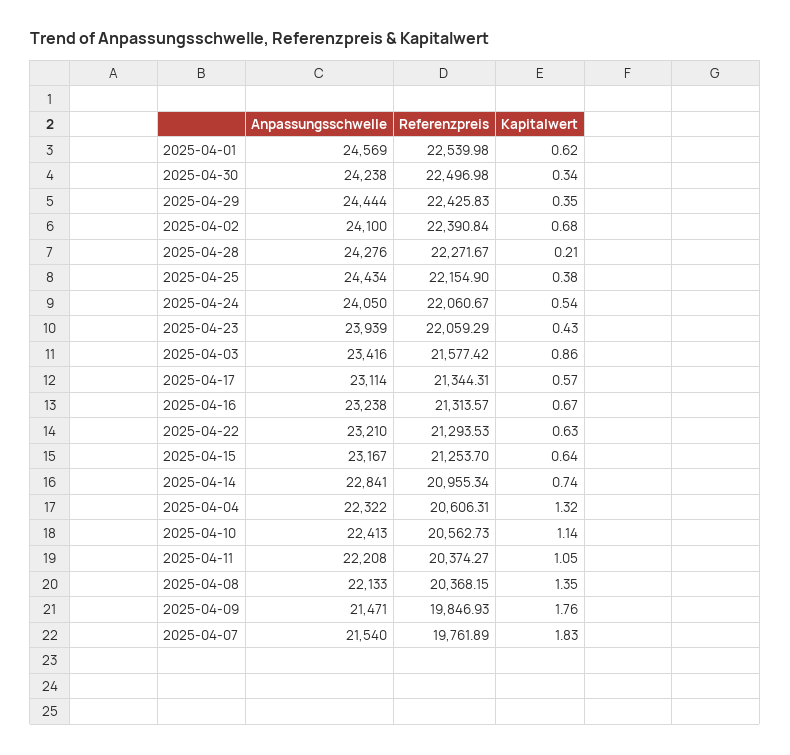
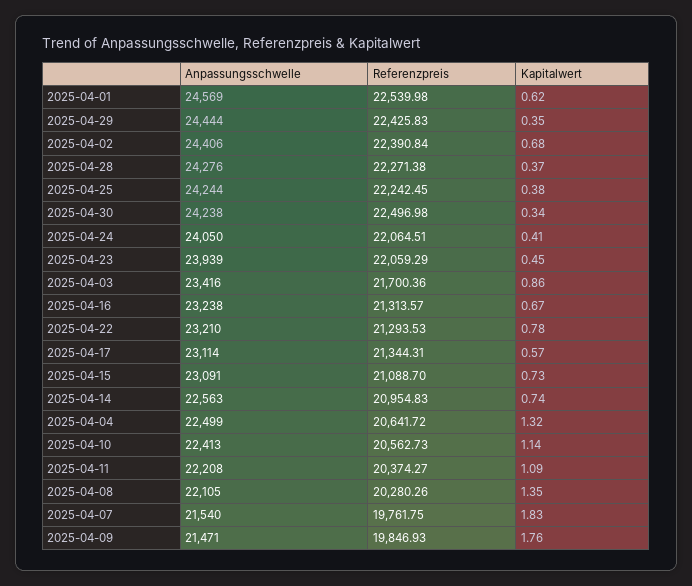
  {
    "Anpassungsschwelle": {
      "2025-04-01": 24569,
      "2025-04-30": 24238,
      "2025-04-29": 24444,
-     "2025-04-02": 24100,
+     "2025-04-02": 24406,
      "2025-04-28": 24276,
-     "2025-04-25": 24434,
+     "2025-04-25": 24244,
      "2025-04-24": 24050,
      "2025-04-23": 23939,
      "2025-04-03": 23416,
      "2025-04-17": 23114,
      "2025-04-16": 23238,
      "2025-04-22": 23210,
-     "2025-04-15": 23167,
+     "2025-04-15": 23091,
-     "2025-04-14": 22841,
+     "2025-04-14": 22563,
-     "2025-04-04": 22322,
+     "2025-04-04": 22499,
      "2025-04-10": 22413,
      "2025-04-11": 22208,
-     "2025-04-08": 22133,
+     "2025-04-08": 22105,
      "2025-04-09": 21471,
      "2025-04-07": 21540
    },
    "Referenzpreis": {
      "2025-04-01": 22539.98,
      "2025-04-30": 22496.98,
      "2025-04-29": 22425.83,
      "2025-04-02": 22390.84,
-     "2025-04-28": 22271.67,
+     "2025-04-28": 22271.38,
-     "2025-04-25": 22154.9,
+     "2025-04-25": 22242.45,
-     "2025-04-24": 22060.67,
+     "2025-04-24": 22064.51,
      "2025-04-23": 22059.29,
-     "2025-04-03": 21577.42,
+     "2025-04-03": 21700.36,
      "2025-04-17": 21344.31,
      "2025-04-16": 21313.57,
      "2025-04-22": 21293.53,
-     "2025-04-15": 21253.7,
+     "2025-04-15": 21088.7,
-     "2025-04-14": 20955.34,
+     "2025-04-14": 20954.83,
-     "2025-04-04": 20606.31,
+     "2025-04-04": 20641.72,
      "2025-04-10": 20562.73,
      "2025-04-11": 20374.27,
-     "2025-04-08": 20368.15,
+     "2025-04-08": 20280.26,
      "2025-04-09": 19846.93,
-     "2025-04-07": 19761.89
+     "2025-04-07": 19761.75
    },
    "Kapitalwert": {
      "2025-04-01": 0.62,
      "2025-04-30": 0.34,
      "2025-04-29": 0.35,
      "2025-04-02": 0.68,
-     "2025-04-28": 0.21,
+     "2025-04-28": 0.37,
      "2025-04-25": 0.38,
-     "2025-04-24": 0.54,
+     "2025-04-24": 0.41,
-     "2025-04-23": 0.43,
+     "2025-04-23": 0.45,
      "2025-04-03": 0.86,
      "2025-04-17": 0.57,
      "2025-04-16": 0.67,
-     "2025-04-22": 0.63,
+     "2025-04-22": 0.78,
-     "2025-04-15": 0.64,
+     "2025-04-15": 0.73,
      "2025-04-14": 0.74,
      "2025-04-04": 1.32,
      "2025-04-10": 1.14,
-     "2025-04-11": 1.05,
+     "2025-04-11": 1.09,
      "2025-04-08": 1.35,
      "2025-04-09": 1.76,
      "2025-04-07": 1.83
    }
  }

